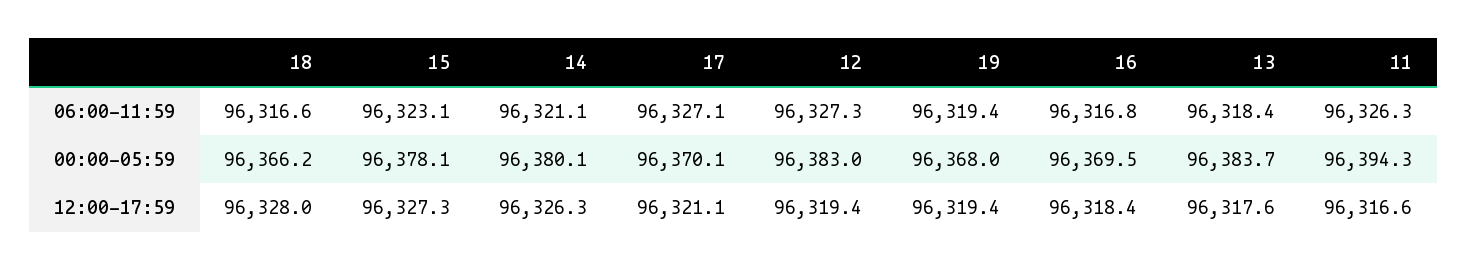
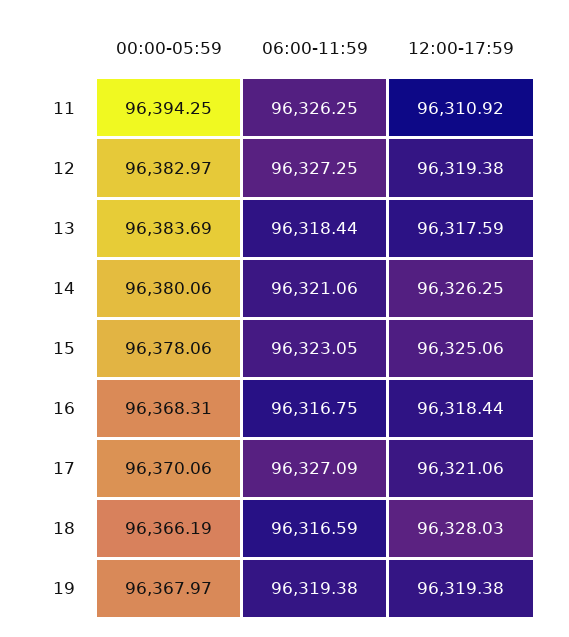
  {
    "18": {
      "06:00-11:59": 96316.59,
      "00:00-05:59": 96366.19,
      "12:00-17:59": 96328.03
    },
    "15": {
      "06:00-11:59": 96323.05,
      "00:00-05:59": 96378.06,
-     "12:00-17:59": 96327.3
+     "12:00-17:59": 96325.06
    },
    "14": {
      "06:00-11:59": 96321.06,
      "00:00-05:59": 96380.06,
      "12:00-17:59": 96326.25
    },
    "17": {
      "06:00-11:59": 96327.09,
      "00:00-05:59": 96370.06,
      "12:00-17:59": 96321.06
    },
    "12": {
      "06:00-11:59": 96327.25,
      "00:00-05:59": 96382.97,
      "12:00-17:59": 96319.38
    },
    "19": {
      "06:00-11:59": 96319.38,
      "00:00-05:59": 96367.97,
      "12:00-17:59": 96319.38
    },
    "16": {
      "06:00-11:59": 96316.75,
-     "00:00-05:59": 96369.5,
+     "00:00-05:59": 96368.31,
      "12:00-17:59": 96318.44
    },
    "13": {
      "06:00-11:59": 96318.44,
      "00:00-05:59": 96383.69,
      "12:00-17:59": 96317.59
    },
    "11": {
      "06:00-11:59": 96326.25,
      "00:00-05:59": 96394.25,
-     "12:00-17:59": 96316.6
+     "12:00-17:59": 96310.92
    }
  }

